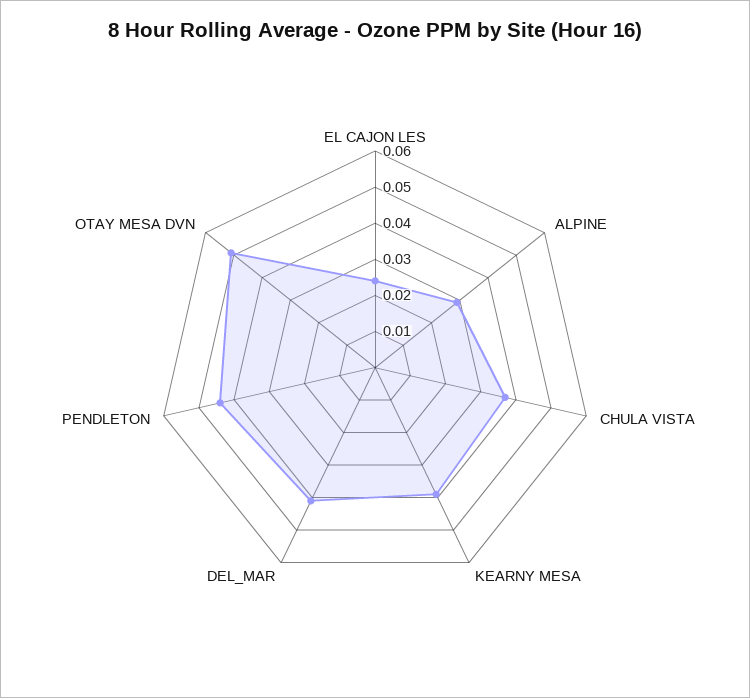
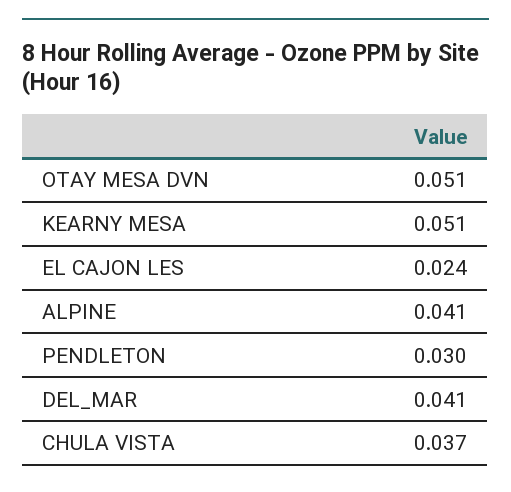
  {
    "EL CAJON LES": 0.024,
-   "ALPINE": 0.03,
+   "ALPINE": 0.041,
    "CHULA VISTA": 0.037,
-   "KEARNY MESA": 0.04,
+   "KEARNY MESA": 0.051,
    "DEL_MAR": 0.041,
-   "PENDLETON": 0.045,
+   "PENDLETON": 0.03,
    "OTAY MESA DVN": 0.051
  }

